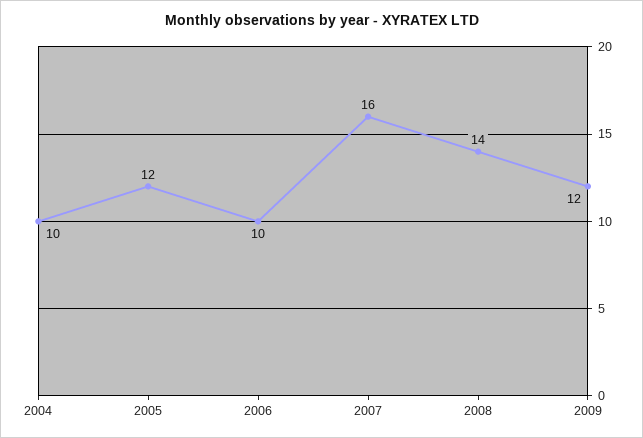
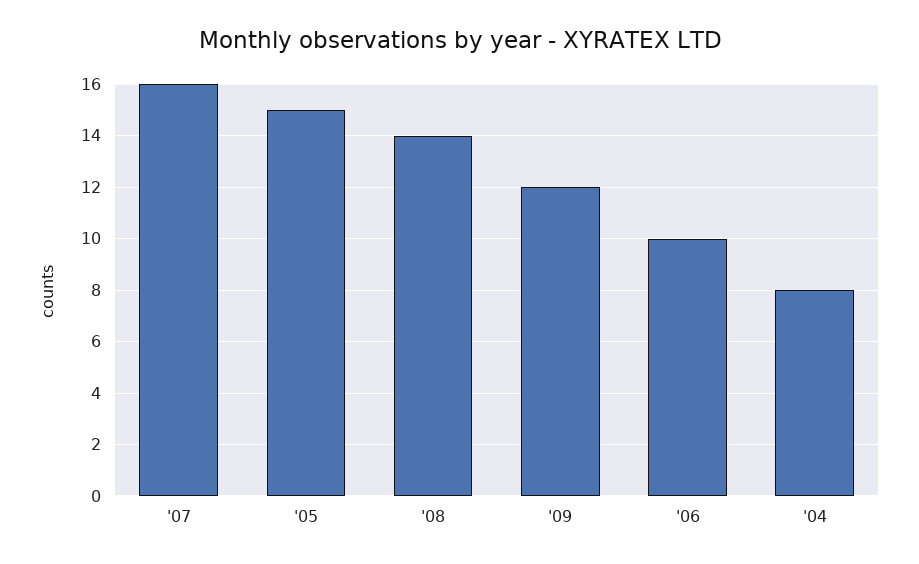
  {
-   "2004": 10,
+   "2004": 8,
-   "2005": 12,
+   "2005": 15,
    "2006": 10,
    "2007": 16,
    "2008": 14,
    "2009": 12
  }

